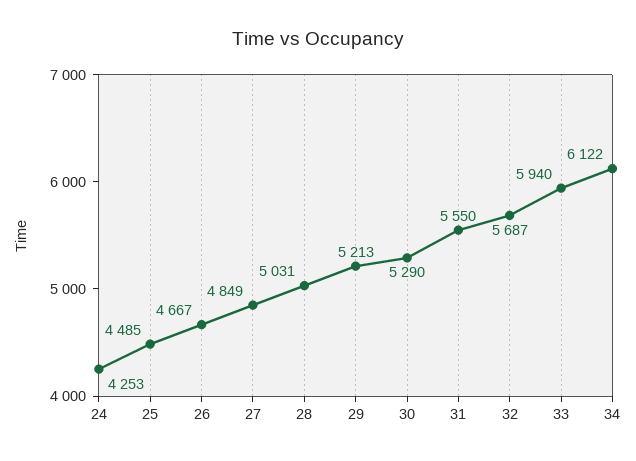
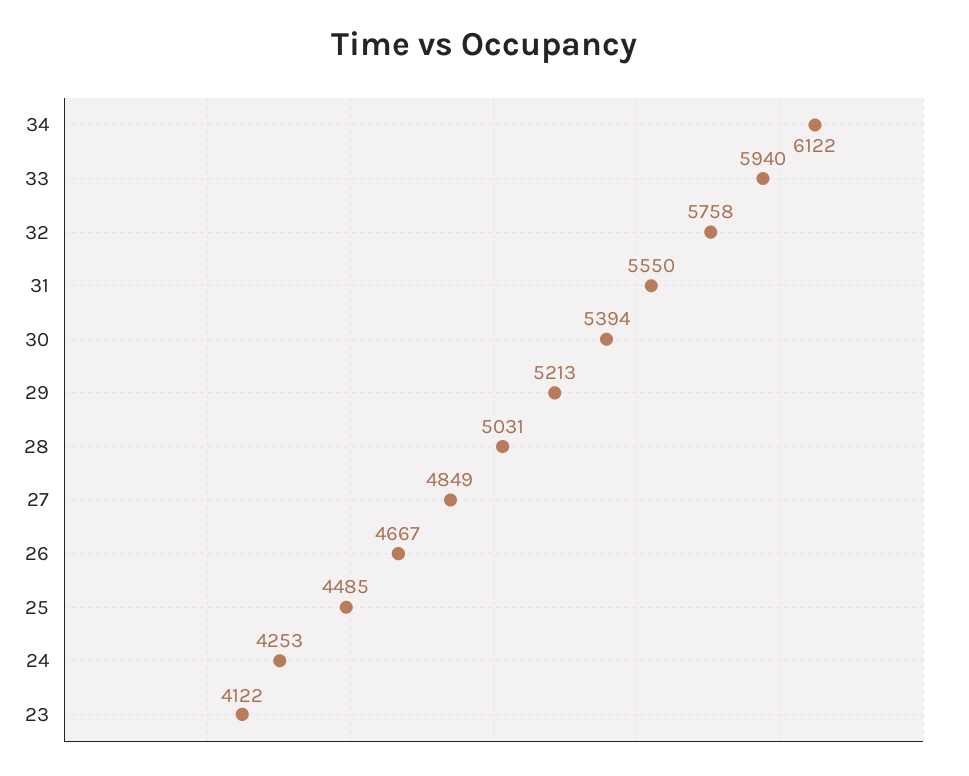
  {
    "24": 4253,
    "25": 4485,
    "26": 4667,
    "27": 4849,
    "28": 5031,
    "29": 5213,
-   "30": 5290,
+   "30": 5394,
    "31": 5550,
-   "32": 5687,
+   "32": 5758,
    "33": 5940,
-   "34": 6122
+   "34": 6122,
+   "23": 4122
  }

